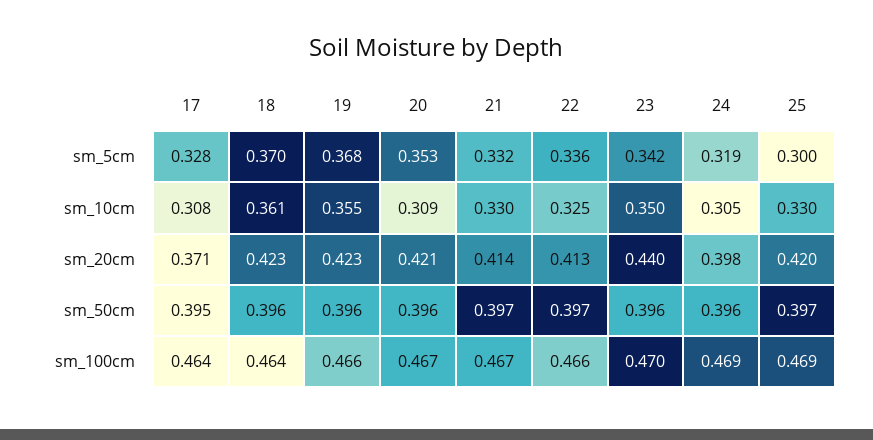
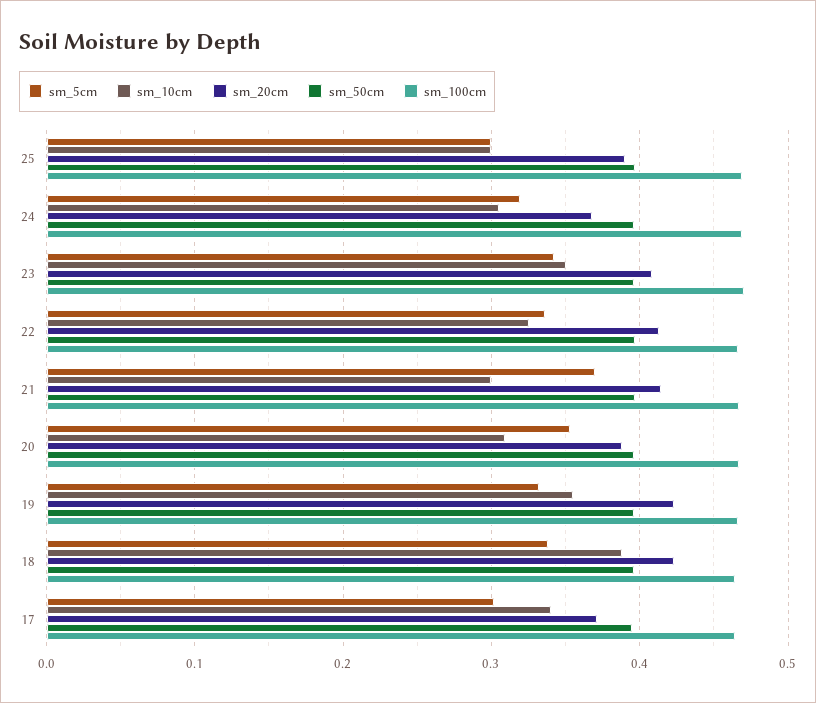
  {
    "sm_5cm": {
-     "17": 0.328,
+     "17": 0.3,
-     "18": 0.37,
+     "18": 0.34,
-     "19": 0.368,
+     "19": 0.33,
      "20": 0.353,
-     "21": 0.332,
+     "21": 0.37,
      "22": 0.336,
      "23": 0.342,
      "24": 0.319,
      "25": 0.3
    },
    "sm_10cm": {
-     "17": 0.308,
+     "17": 0.34,
-     "18": 0.361,
+     "18": 0.39,
      "19": 0.355,
      "20": 0.309,
-     "21": 0.33,
+     "21": 0.3,
      "22": 0.325,
      "23": 0.35,
      "24": 0.305,
-     "25": 0.33
+     "25": 0.3
    },
    "sm_20cm": {
      "17": 0.371,
      "18": 0.423,
      "19": 0.423,
-     "20": 0.421,
+     "20": 0.39,
      "21": 0.414,
      "22": 0.413,
-     "23": 0.44,
+     "23": 0.41,
-     "24": 0.398,
+     "24": 0.37,
-     "25": 0.42
+     "25": 0.39
    },
    "sm_50cm": {
      "17": 0.395,
      "18": 0.396,
      "19": 0.396,
      "20": 0.396,
      "21": 0.397,
      "22": 0.397,
      "23": 0.396,
      "24": 0.396,
      "25": 0.397
    },
    "sm_100cm": {
      "17": 0.464,
      "18": 0.464,
      "19": 0.466,
      "20": 0.467,
      "21": 0.467,
      "22": 0.466,
      "23": 0.47,
      "24": 0.469,
      "25": 0.469
    }
  }

